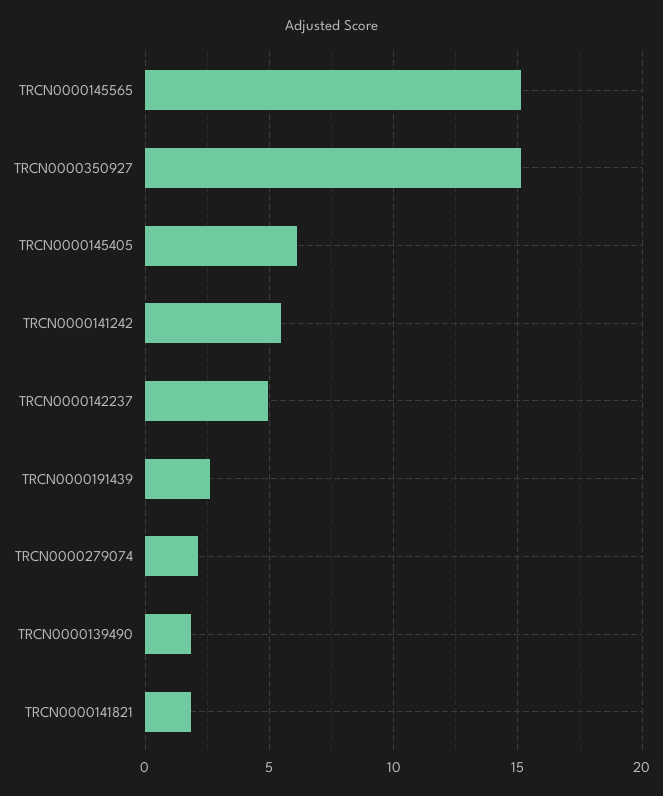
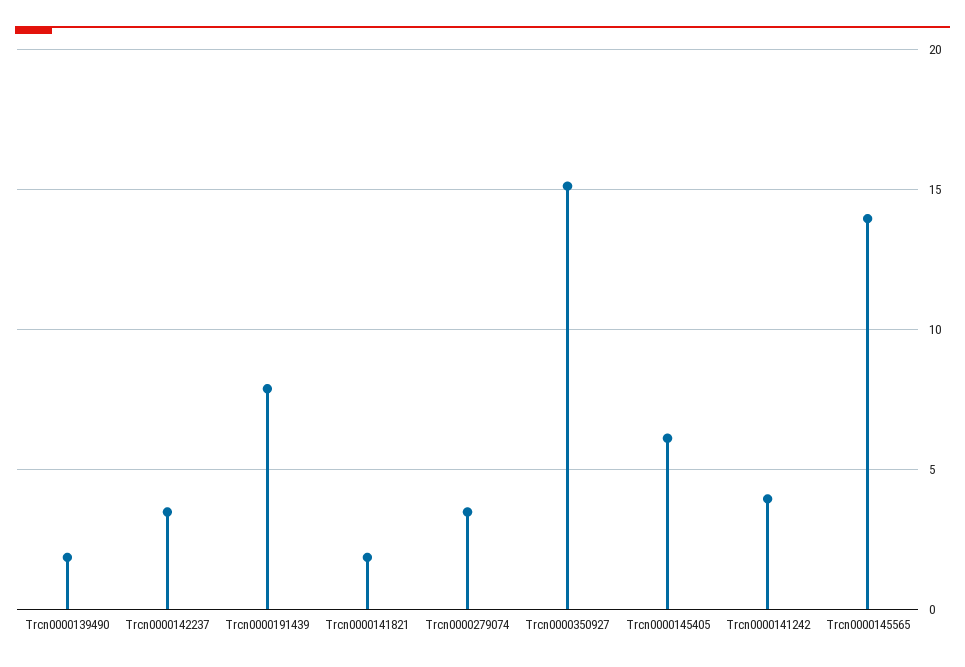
  {
-   "TRCN0000145565": 15,
+   "TRCN0000145565": 14,
    "TRCN0000350927": 15,
    "TRCN0000145405": 6,
-   "TRCN0000141242": 5.5,
+   "TRCN0000141242": 4,
-   "TRCN0000142237": 5,
+   "TRCN0000142237": 3.5,
-   "TRCN0000191439": 2.5,
+   "TRCN0000191439": 8,
-   "TRCN0000279074": 2,
+   "TRCN0000279074": 3.5,
    "TRCN0000139490": 2,
    "TRCN0000141821": 2
  }

